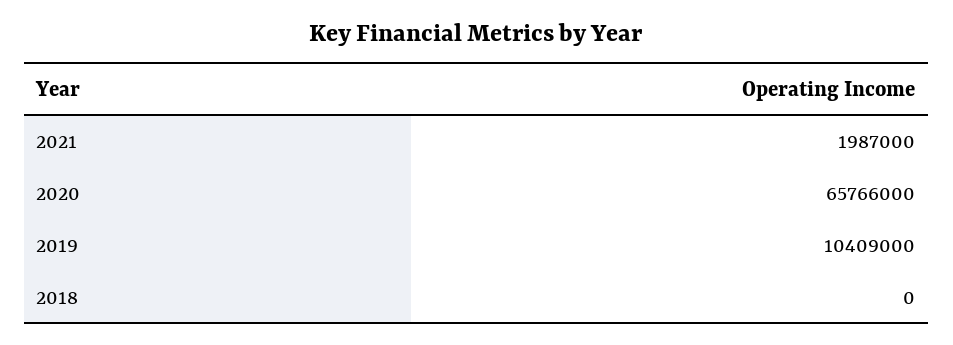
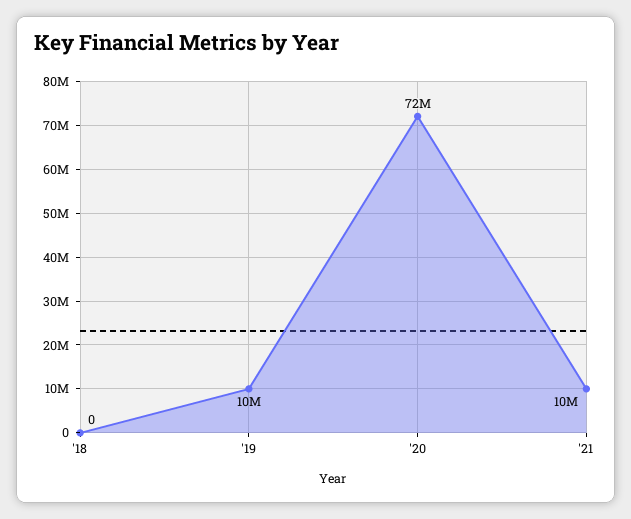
  {
-   "2021": 1987000,
+   "2021": 10000000,
-   "2020": 65766000,
+   "2020": 72000000,
    "2019": 10409000,
    "2018": 0
  }

